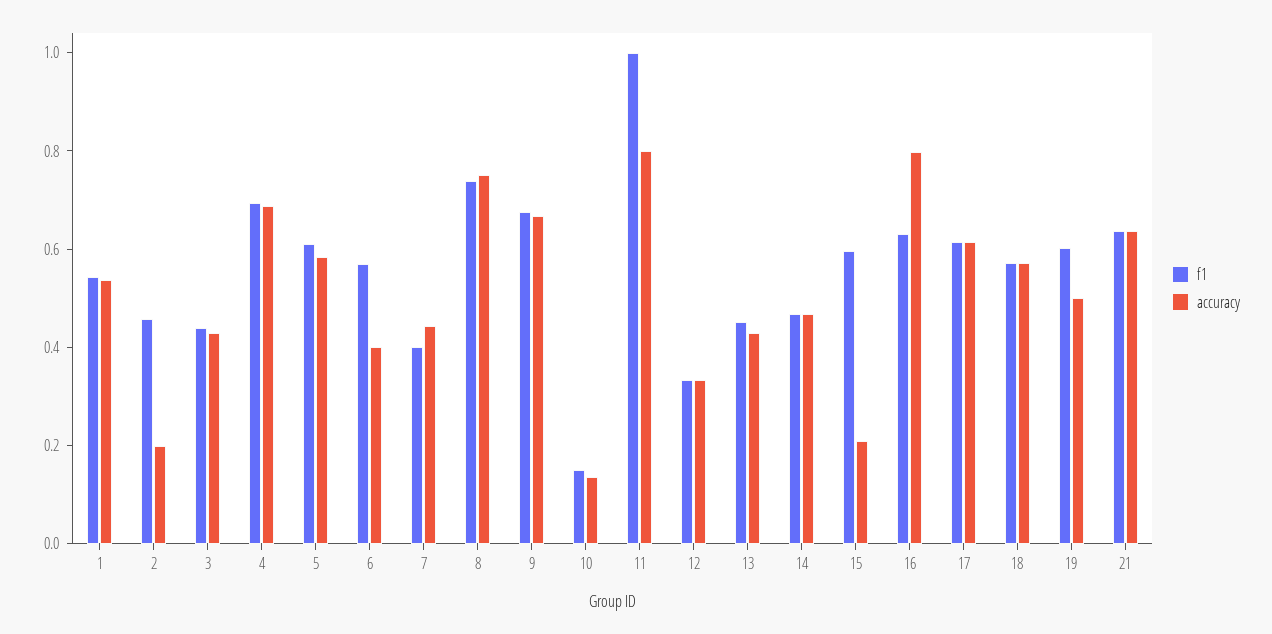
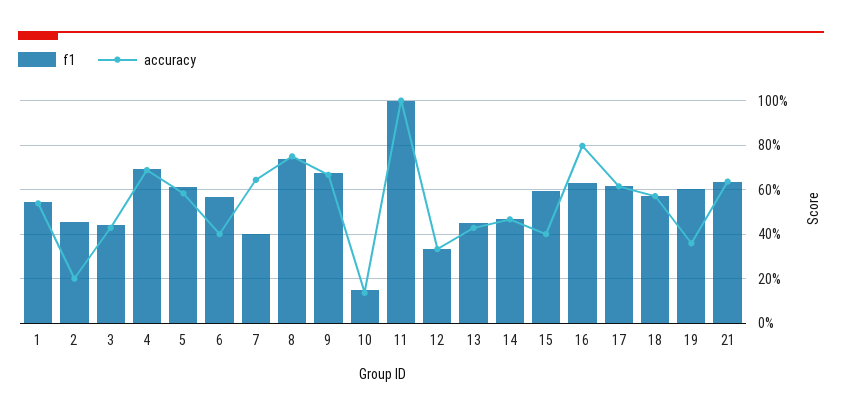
  {
    "f1": {
      "1": 0.55,
      "2": 0.45,
      "3": 0.45,
      "4": 0.7,
      "5": 0.6,
      "6": 0.55,
      "7": 0.4,
      "8": 0.75,
      "9": 0.7,
      "10": 0.15,
      "11": 1,
      "12": 0.35,
      "13": 0.45,
      "14": 0.45,
      "15": 0.6,
      "16": 0.65,
      "17": 0.6,
      "18": 0.55,
      "19": 0.6,
      "21": 0.65
    },
    "accuracy": {
      "1": 0.55,
      "2": 0.2,
      "3": 0.45,
      "4": 0.7,
      "5": 0.6,
      "6": 0.4,
-     "7": 0.45,
+     "7": 0.65,
      "8": 0.75,
      "9": 0.65,
      "10": 0.15,
-     "11": 0.8,
+     "11": 1,
      "12": 0.35,
      "13": 0.45,
      "14": 0.45,
-     "15": 0.2,
+     "15": 0.4,
      "16": 0.8,
      "17": 0.6,
      "18": 0.55,
-     "19": 0.5,
+     "19": 0.35,
      "21": 0.65
    }
  }

